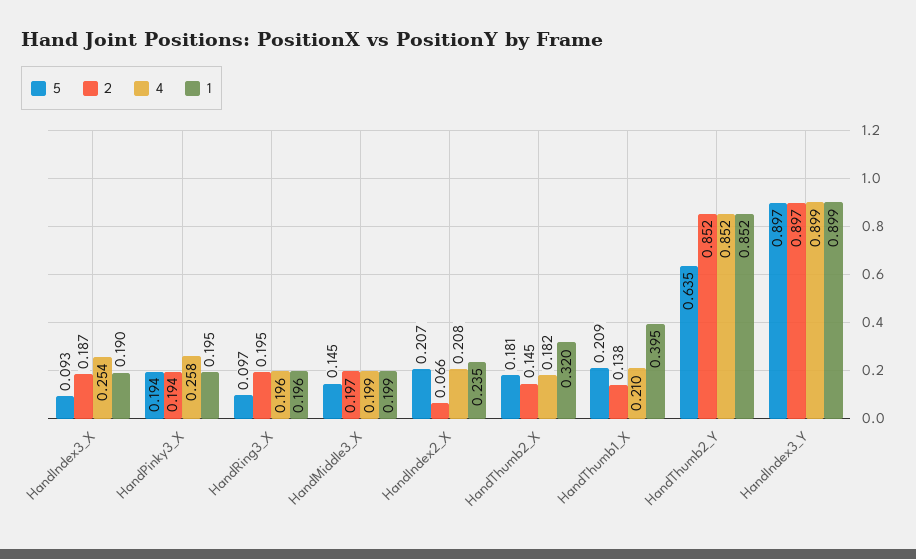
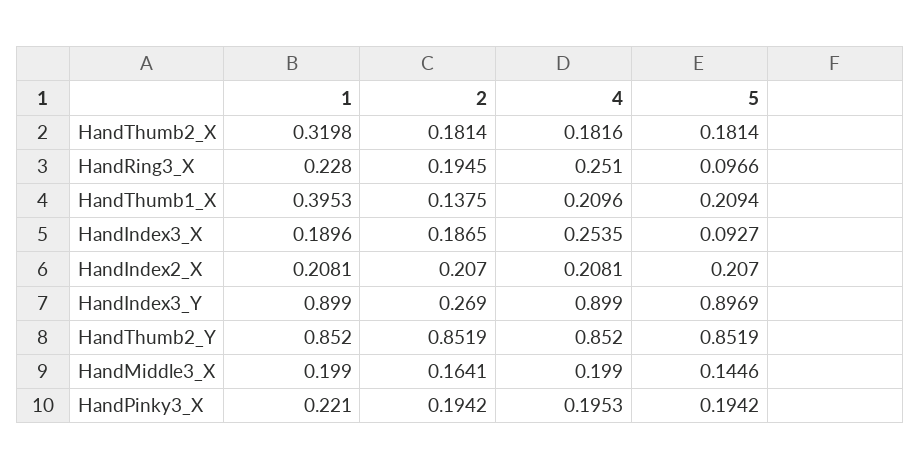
  {
    "5": {
      "HandIndex3_X": 0.0927,
      "HandPinky3_X": 0.1942,
      "HandRing3_X": 0.0966,
      "HandMiddle3_X": 0.1446,
      "HandIndex2_X": 0.207,
      "HandThumb2_X": 0.1814,
      "HandThumb1_X": 0.2094,
-     "HandThumb2_Y": 0.635,
+     "HandThumb2_Y": 0.8519,
      "HandIndex3_Y": 0.8969
    },
    "2": {
      "HandIndex3_X": 0.1865,
      "HandPinky3_X": 0.1942,
      "HandRing3_X": 0.1945,
-     "HandMiddle3_X": 0.197,
+     "HandMiddle3_X": 0.1641,
-     "HandIndex2_X": 0.066,
+     "HandIndex2_X": 0.207,
-     "HandThumb2_X": 0.145,
+     "HandThumb2_X": 0.1814,
      "HandThumb1_X": 0.1375,
      "HandThumb2_Y": 0.8519,
-     "HandIndex3_Y": 0.897
+     "HandIndex3_Y": 0.269
    },
    "4": {
      "HandIndex3_X": 0.2535,
-     "HandPinky3_X": 0.258,
+     "HandPinky3_X": 0.1953,
-     "HandRing3_X": 0.196,
+     "HandRing3_X": 0.251,
      "HandMiddle3_X": 0.199,
      "HandIndex2_X": 0.2081,
      "HandThumb2_X": 0.1816,
      "HandThumb1_X": 0.2096,
      "HandThumb2_Y": 0.852,
      "HandIndex3_Y": 0.899
    },
    "1": {
      "HandIndex3_X": 0.1896,
-     "HandPinky3_X": 0.195,
+     "HandPinky3_X": 0.221,
-     "HandRing3_X": 0.196,
+     "HandRing3_X": 0.228,
      "HandMiddle3_X": 0.199,
-     "HandIndex2_X": 0.235,
+     "HandIndex2_X": 0.2081,
      "HandThumb2_X": 0.3198,
      "HandThumb1_X": 0.3953,
      "HandThumb2_Y": 0.852,
      "HandIndex3_Y": 0.899
    }
  }

